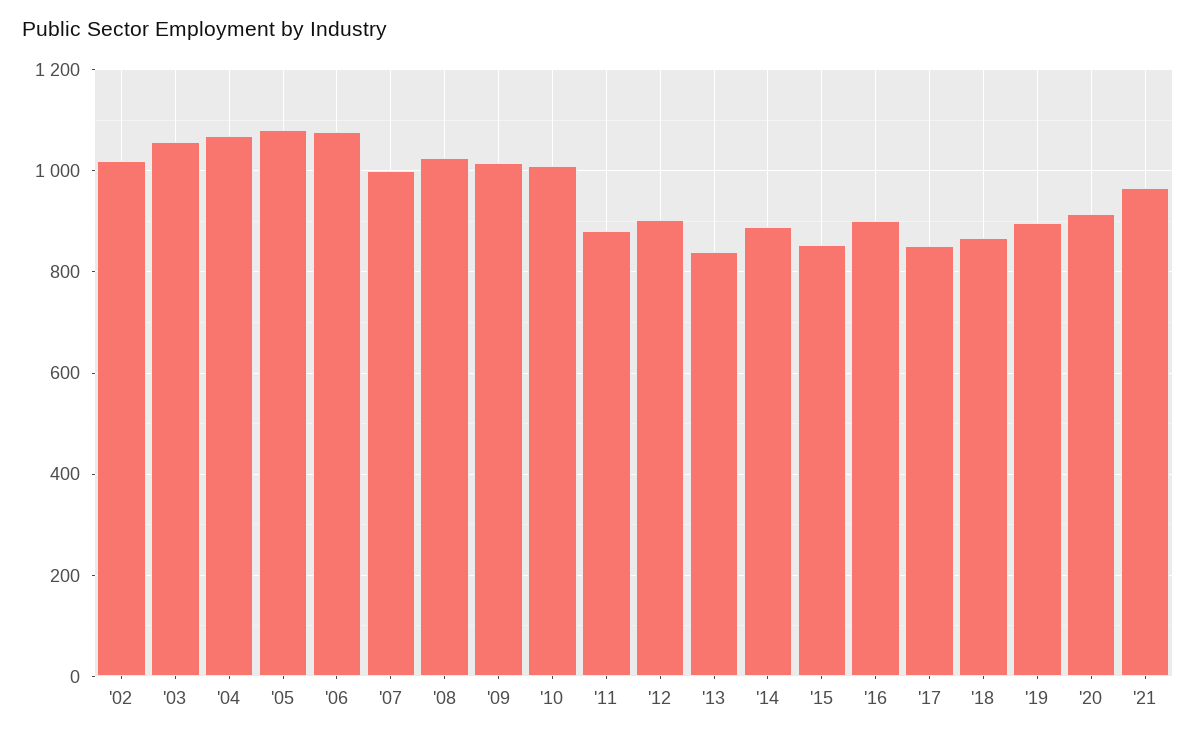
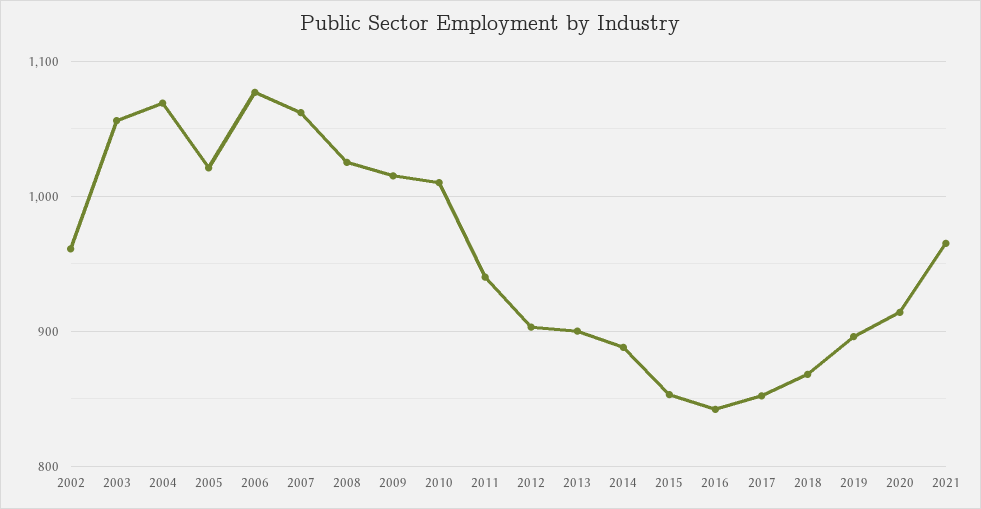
  {
-   "'02": 1020,
+   "'02": 960,
    "'03": 1060,
    "'04": 1070,
-   "'05": 1080,
+   "'05": 1020,
    "'06": 1080,
-   "'07": 1000,
+   "'07": 1060,
    "'08": 1030,
    "'09": 1020,
    "'10": 1010,
-   "'11": 880,
+   "'11": 940,
    "'12": 900,
-   "'13": 840,
+   "'13": 900,
    "'14": 890,
    "'15": 850,
-   "'16": 900,
+   "'16": 840,
    "'17": 850,
    "'18": 870,
    "'19": 900,
    "'20": 910,
    "'21": 970
  }

